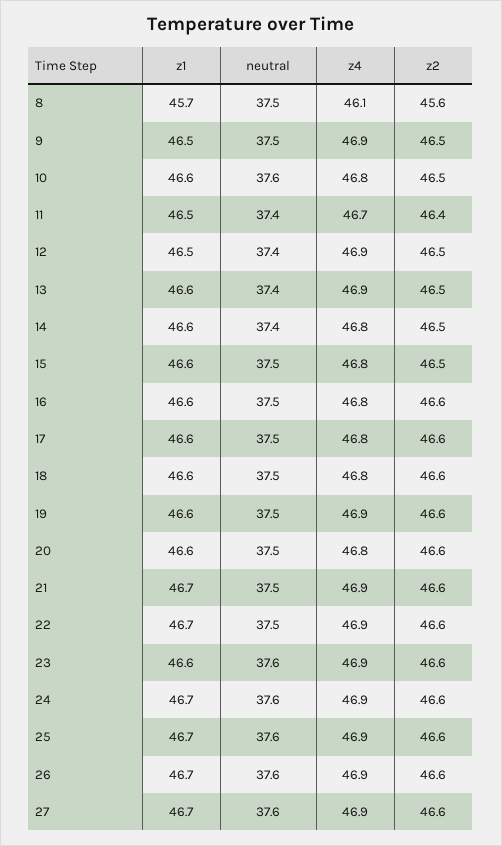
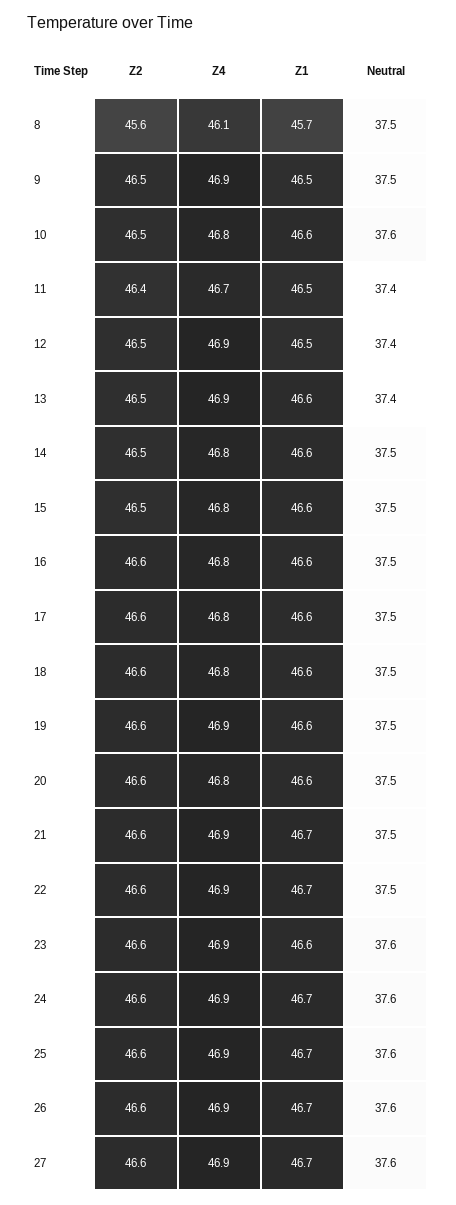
  {
    "z1": {
      "8": 45.7,
      "9": 46.5,
      "10": 46.6,
      "11": 46.5,
      "12": 46.5,
      "13": 46.6,
      "14": 46.6,
      "15": 46.6,
      "16": 46.6,
      "17": 46.6,
      "18": 46.6,
      "19": 46.6,
      "20": 46.6,
      "21": 46.7,
      "22": 46.7,
      "23": 46.6,
      "24": 46.7,
      "25": 46.7,
      "26": 46.7,
      "27": 46.7
    },
    "neutral": {
      "8": 37.5,
      "9": 37.5,
      "10": 37.6,
      "11": 37.4,
      "12": 37.4,
      "13": 37.4,
-     "14": 37.4,
+     "14": 37.5,
      "15": 37.5,
      "16": 37.5,
      "17": 37.5,
      "18": 37.5,
      "19": 37.5,
      "20": 37.5,
      "21": 37.5,
      "22": 37.5,
      "23": 37.6,
      "24": 37.6,
      "25": 37.6,
      "26": 37.6,
      "27": 37.6
    },
    "z4": {
      "8": 46.1,
      "9": 46.9,
      "10": 46.8,
      "11": 46.7,
      "12": 46.9,
      "13": 46.9,
      "14": 46.8,
      "15": 46.8,
      "16": 46.8,
      "17": 46.8,
      "18": 46.8,
      "19": 46.9,
      "20": 46.8,
      "21": 46.9,
      "22": 46.9,
      "23": 46.9,
      "24": 46.9,
      "25": 46.9,
      "26": 46.9,
      "27": 46.9
    },
    "z2": {
      "8": 45.6,
      "9": 46.5,
      "10": 46.5,
      "11": 46.4,
      "12": 46.5,
      "13": 46.5,
      "14": 46.5,
      "15": 46.5,
      "16": 46.6,
      "17": 46.6,
      "18": 46.6,
      "19": 46.6,
      "20": 46.6,
      "21": 46.6,
      "22": 46.6,
      "23": 46.6,
      "24": 46.6,
      "25": 46.6,
      "26": 46.6,
      "27": 46.6
    }
  }

